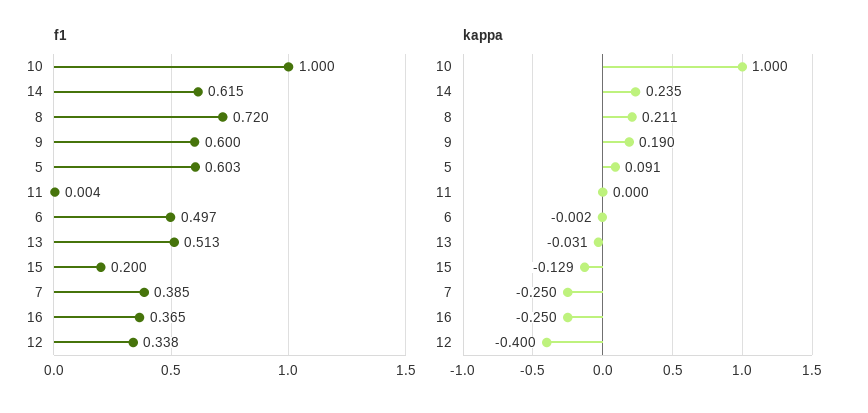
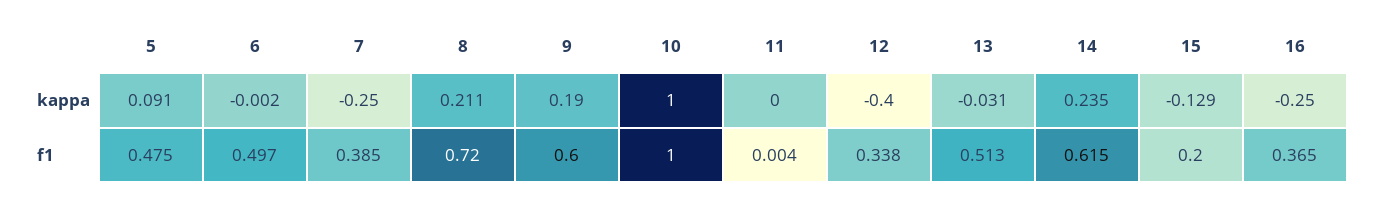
  {
    "f1": {
      "10": 1,
      "14": 0.615,
      "8": 0.72,
      "9": 0.6,
-     "5": 0.603,
+     "5": 0.475,
      "11": 0.004,
      "6": 0.497,
      "13": 0.513,
      "15": 0.2,
      "7": 0.385,
      "16": 0.365,
      "12": 0.338
    },
    "kappa": {
      "10": 1,
      "14": 0.235,
      "8": 0.211,
      "9": 0.19,
      "5": 0.091,
      "11": 0,
      "6": -0.002,
      "13": -0.031,
      "15": -0.129,
      "7": -0.25,
      "16": -0.25,
      "12": -0.4
    }
  }

